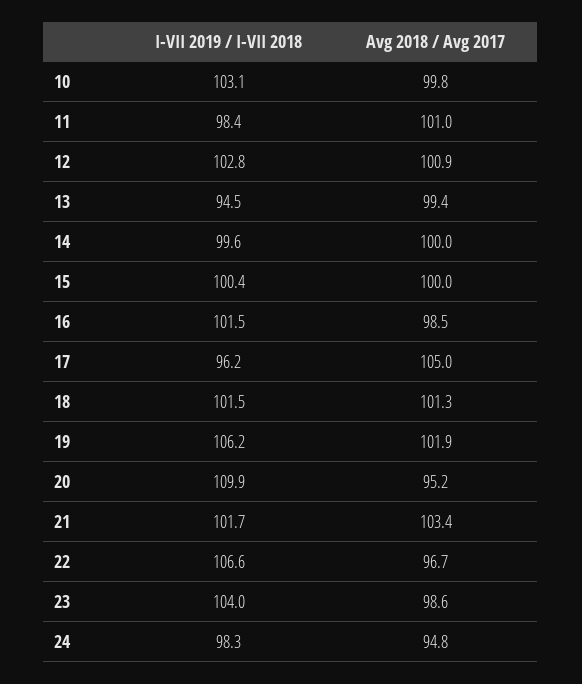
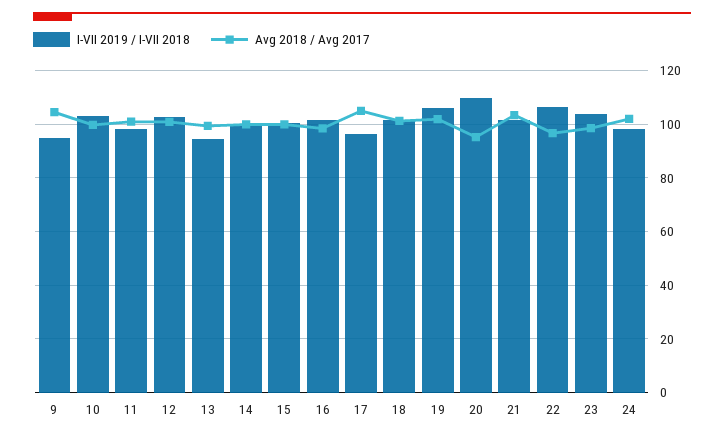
  {
    "I-VII 2019 / I-VII 2018": {
      "10": 103.1,
      "11": 98.4,
      "12": 102.8,
      "13": 94.5,
      "14": 99.6,
      "15": 100.4,
      "16": 101.5,
      "17": 96.2,
      "18": 101.5,
      "19": 106.2,
      "20": 109.9,
      "21": 101.7,
      "22": 106.6,
      "23": 104,
-     "24": 98.3
+     "24": 98.3,
+     "9": 95
    },
    "Avg 2018 / Avg 2017": {
      "10": 99.8,
      "11": 101,
      "12": 100.9,
      "13": 99.4,
      "14": 100,
      "15": 100,
      "16": 98.5,
      "17": 105,
      "18": 101.3,
      "19": 101.9,
      "20": 95.2,
      "21": 103.4,
      "22": 96.7,
      "23": 98.6,
-     "24": 94.8
+     "24": 102.5,
+     "9": 105
    }
  }

